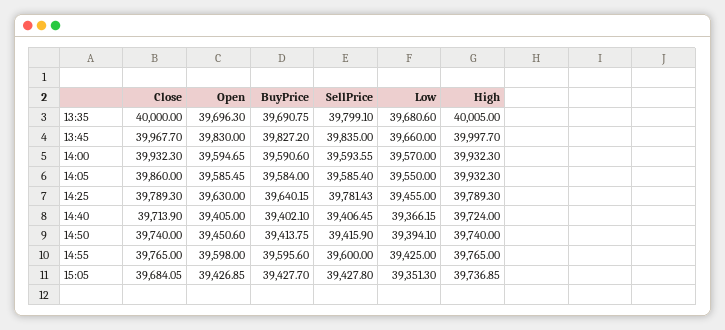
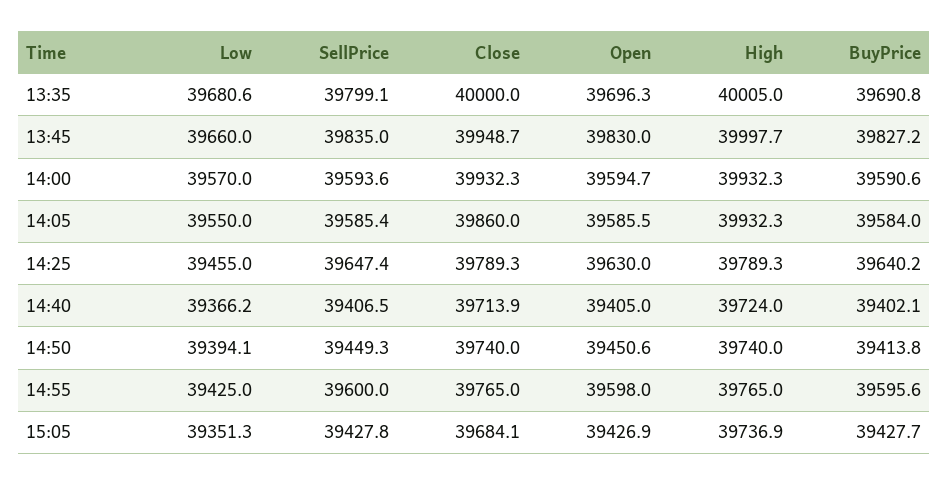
  {
    "Close": {
      "13:35": 40000,
-     "13:45": 39967.7,
+     "13:45": 39948.7,
      "14:00": 39932.3,
      "14:05": 39860,
      "14:25": 39789.3,
      "14:40": 39713.9,
      "14:50": 39740,
      "14:55": 39765,
      "15:05": 39684.05
    },
    "Open": {
      "13:35": 39696.3,
      "13:45": 39830,
      "14:00": 39594.65,
      "14:05": 39585.45,
      "14:25": 39630,
      "14:40": 39405,
      "14:50": 39450.6,
      "14:55": 39598,
      "15:05": 39426.85
    },
    "BuyPrice": {
      "13:35": 39690.75,
      "13:45": 39827.2,
      "14:00": 39590.6,
      "14:05": 39584,
      "14:25": 39640.15,
      "14:40": 39402.1,
      "14:50": 39413.75,
      "14:55": 39595.6,
      "15:05": 39427.7
    },
    "SellPrice": {
      "13:35": 39799.1,
      "13:45": 39835,
      "14:00": 39593.55,
      "14:05": 39585.4,
-     "14:25": 39781.43,
+     "14:25": 39647.4,
      "14:40": 39406.45,
-     "14:50": 39415.9,
+     "14:50": 39449.3,
      "14:55": 39600,
      "15:05": 39427.8
    },
    "Low": {
      "13:35": 39680.6,
      "13:45": 39660,
      "14:00": 39570,
      "14:05": 39550,
      "14:25": 39455,
      "14:40": 39366.15,
      "14:50": 39394.1,
      "14:55": 39425,
      "15:05": 39351.3
    },
    "High": {
      "13:35": 40005,
      "13:45": 39997.7,
      "14:00": 39932.3,
      "14:05": 39932.3,
      "14:25": 39789.3,
      "14:40": 39724,
      "14:50": 39740,
      "14:55": 39765,
      "15:05": 39736.85
    }
  }

